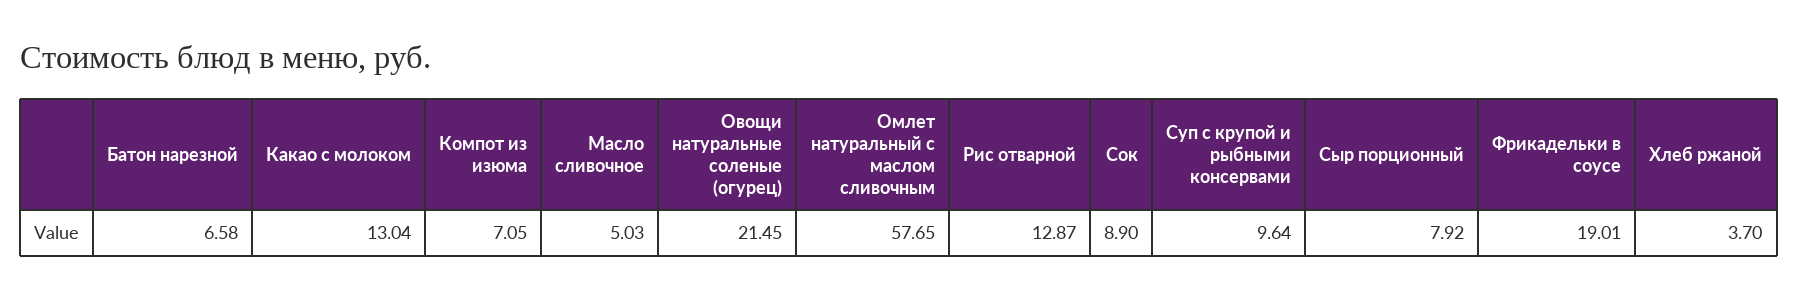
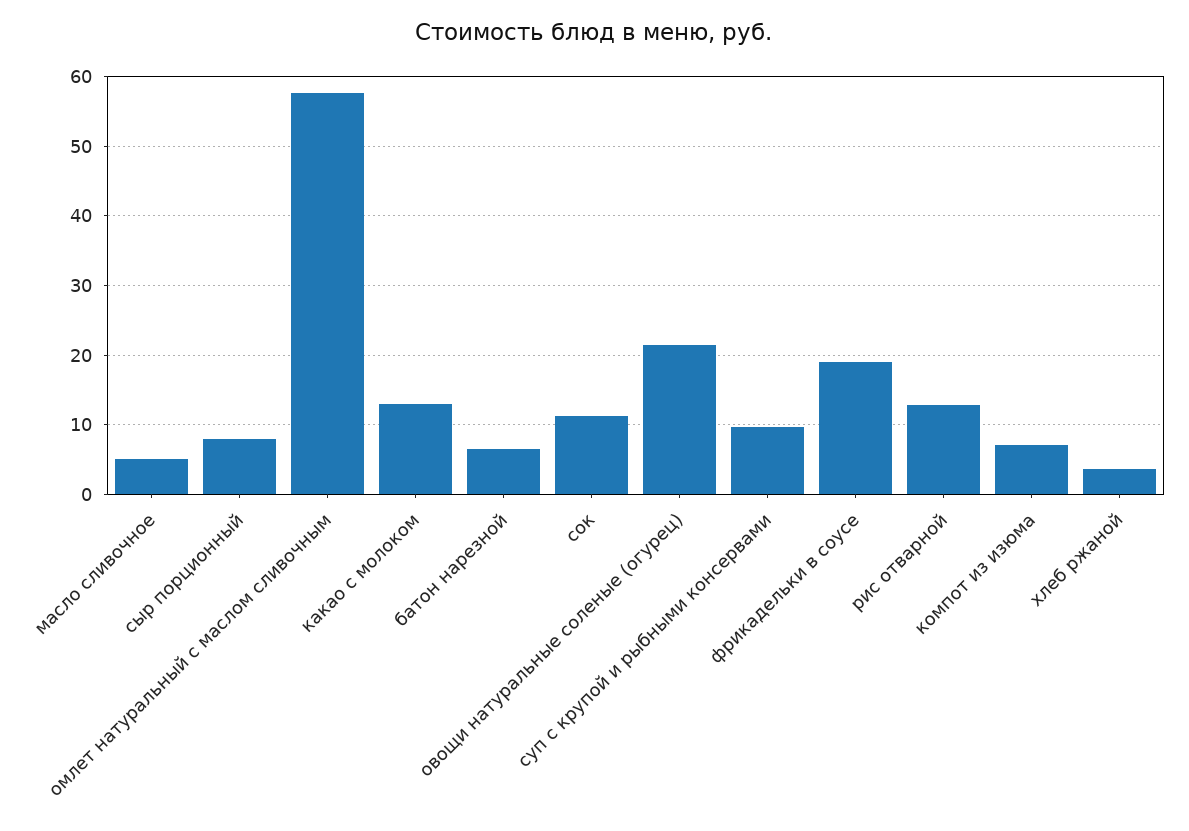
  {
    "Батон нарезной": 6.58,
    "Какао с молоком": 13.04,
    "Компот из изюма": 7.05,
    "Масло сливочное": 5.03,
    "Овощи натуральные соленые (огурец)": 21.45,
    "Омлет натуральный с маслом сливочным": 57.65,
    "Рис отварной": 12.87,
-   "Сок": 8.9,
+   "Сок": 11,
    "Суп с крупой и рыбными консервами": 9.64,
    "Сыр порционный": 7.92,
    "Фрикадельки в соусе": 19.01,
    "Хлеб ржаной": 3.7
  }

